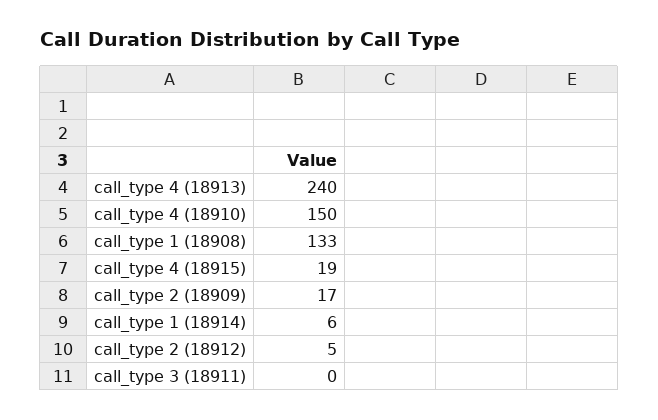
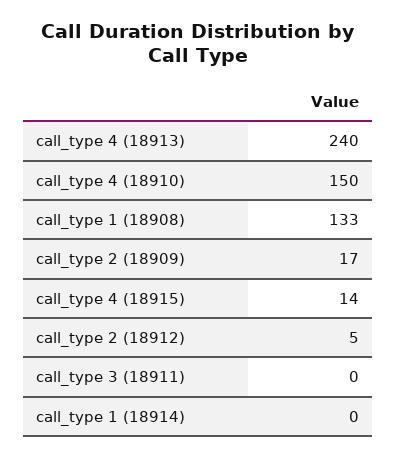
  {
    "call_type 4 (18913)": 240,
    "call_type 4 (18910)": 150,
    "call_type 1 (18908)": 133,
-   "call_type 4 (18915)": 19,
+   "call_type 4 (18915)": 14,
    "call_type 2 (18909)": 17,
-   "call_type 1 (18914)": 6,
+   "call_type 1 (18914)": 0,
    "call_type 2 (18912)": 5,
    "call_type 3 (18911)": 0
  }

